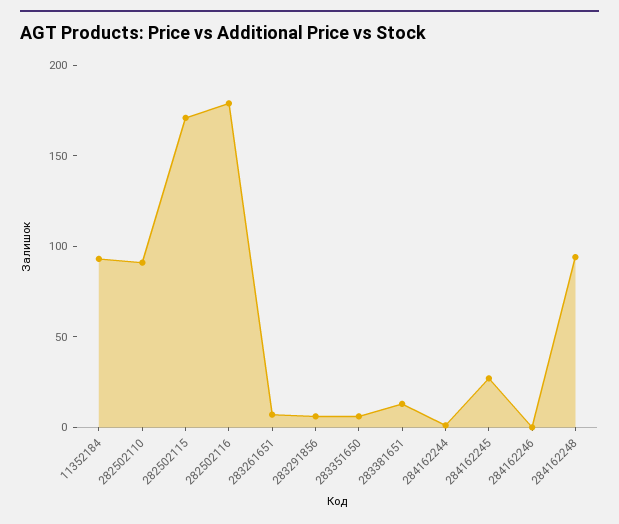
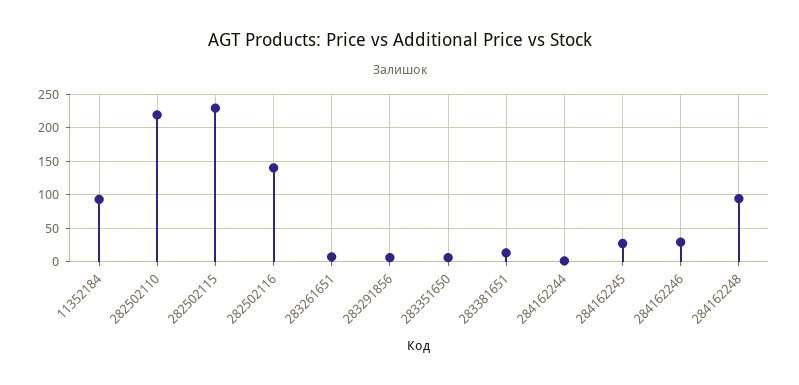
  {
    "11352184": 90,
-   "282502110": 90,
+   "282502110": 220,
-   "282502115": 170,
+   "282502115": 230,
-   "282502116": 180,
+   "282502116": 140,
    "283261651": 10,
    "283291856": 10,
    "283351650": 10,
    "283381651": 10,
    "284162244": 0,
    "284162245": 30,
-   "284162246": 0,
+   "284162246": 30,
    "284162248": 90
  }

